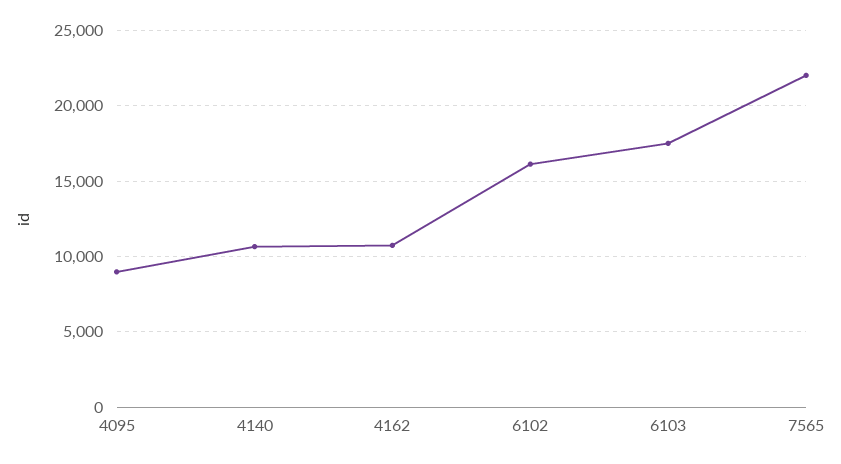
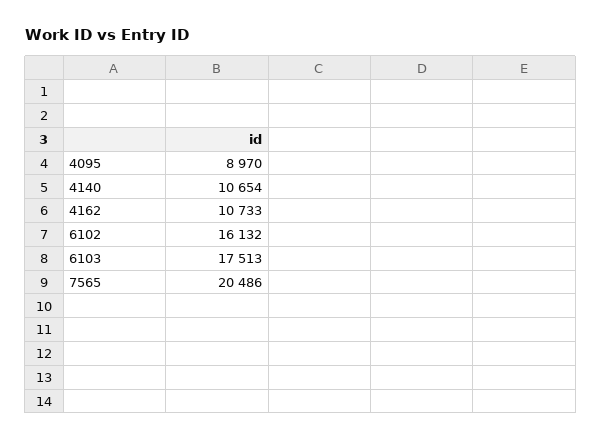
  {
    "4095": 8970,
    "4140": 10654,
    "4162": 10733,
    "6102": 16132,
    "6103": 17513,
-   "7565": 22000
+   "7565": 20486
  }

